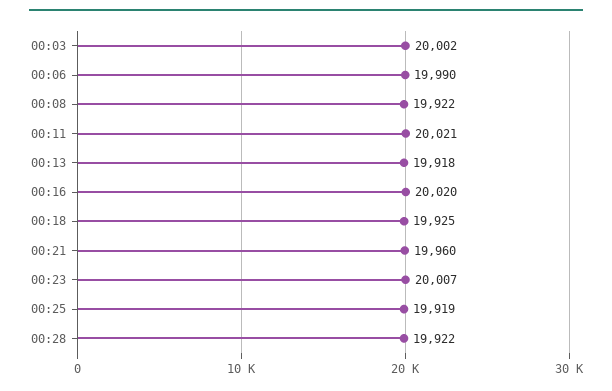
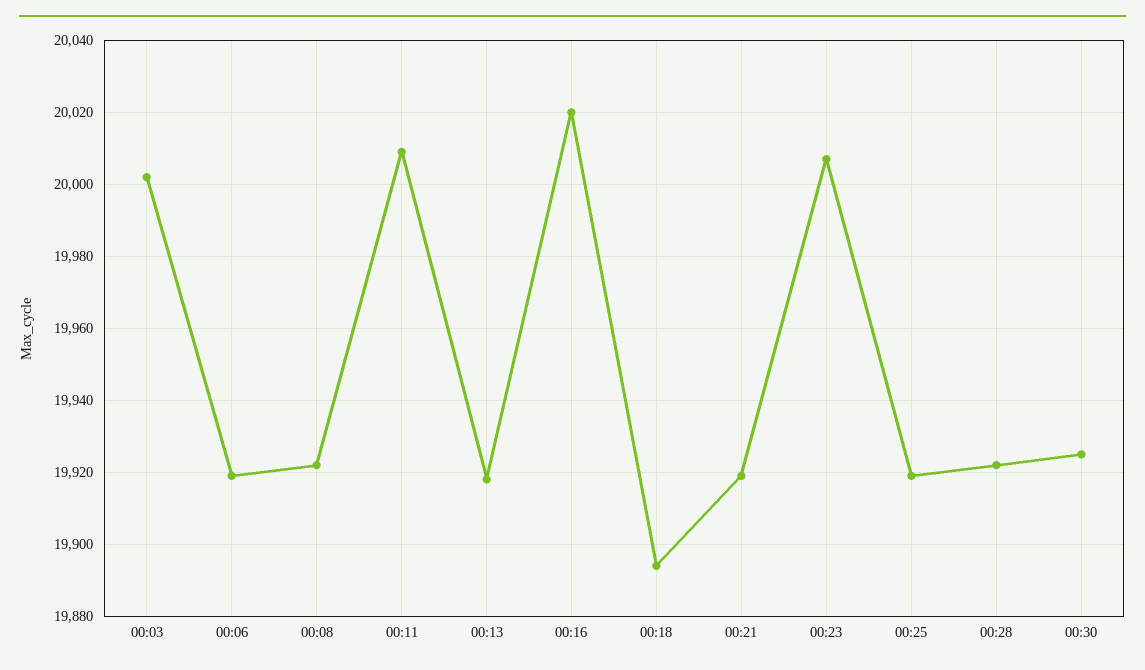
  {
    "00:03": 20002,
-   "00:06": 19990,
+   "00:06": 19920,
    "00:08": 19922,
-   "00:11": 20021,
+   "00:11": 20010,
    "00:13": 19918,
    "00:16": 20020,
-   "00:18": 19925,
+   "00:18": 19895,
-   "00:21": 19960,
+   "00:21": 19920,
    "00:23": 20007,
    "00:25": 19919,
-   "00:28": 19922
+   "00:28": 19922,
+   "00:30": 19925
  }

